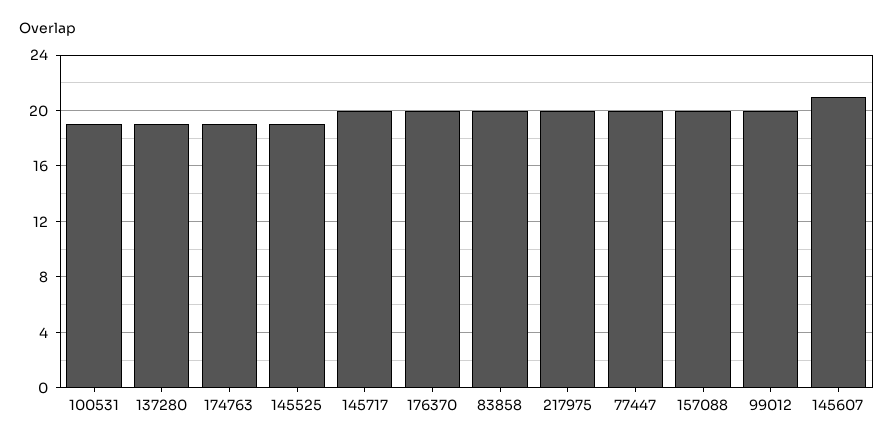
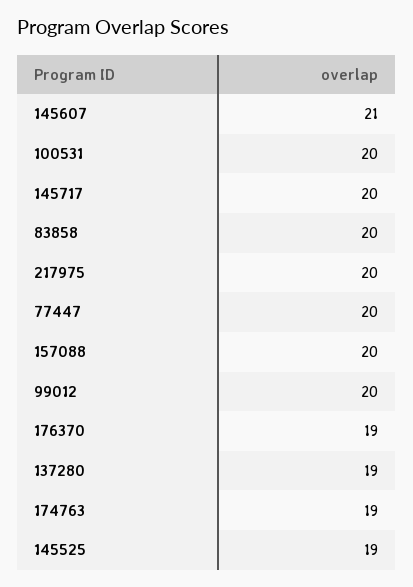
  {
-   "100531": 19,
+   "100531": 20,
    "137280": 19,
    "174763": 19,
    "145525": 19,
    "145717": 20,
-   "176370": 20,
+   "176370": 19,
    "83858": 20,
    "217975": 20,
    "77447": 20,
    "157088": 20,
    "99012": 20,
    "145607": 21
  }

